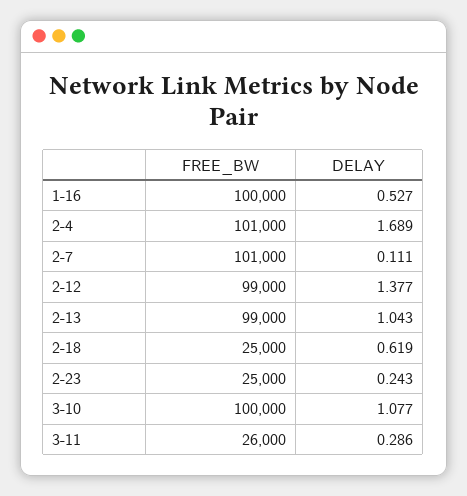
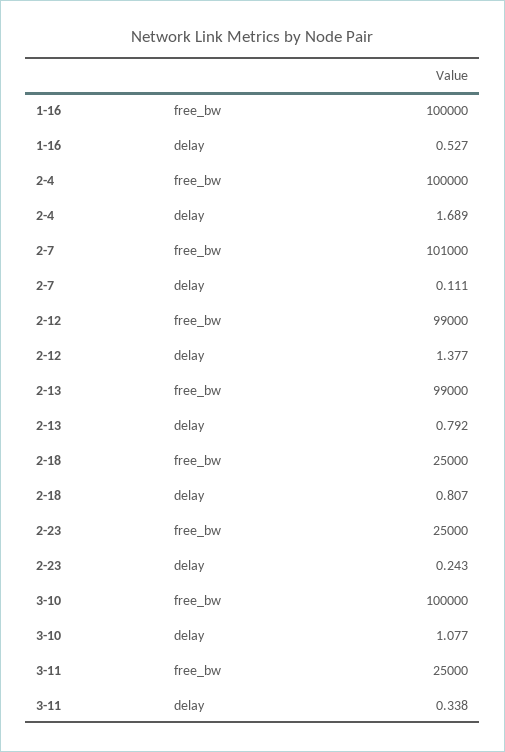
  {
    "FREE_BW": {
      "1-16": 100000,
-     "2-4": 101000,
+     "2-4": 100000,
      "2-7": 101000,
      "2-12": 99000,
      "2-13": 99000,
      "2-18": 25000,
      "2-23": 25000,
      "3-10": 100000,
-     "3-11": 26000
+     "3-11": 25000
    },
    "DELAY": {
      "1-16": 0.527,
      "2-4": 1.689,
      "2-7": 0.111,
      "2-12": 1.377,
-     "2-13": 1.043,
+     "2-13": 0.792,
-     "2-18": 0.619,
+     "2-18": 0.807,
      "2-23": 0.243,
      "3-10": 1.077,
-     "3-11": 0.286
+     "3-11": 0.338
    }
  }

